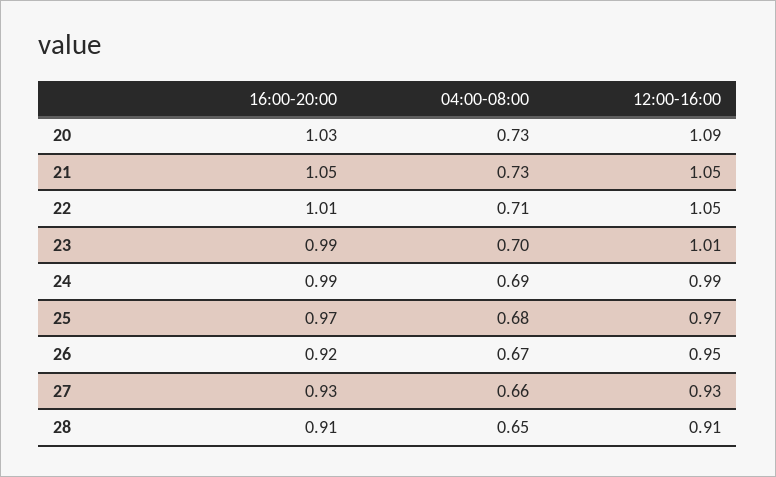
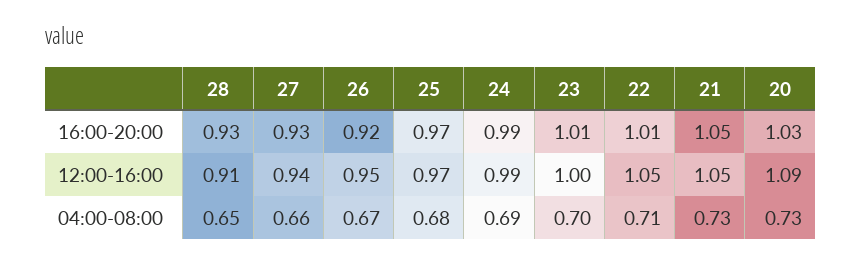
  {
    "16:00-20:00": {
      "20": 1.03,
      "21": 1.05,
      "22": 1.01,
-     "23": 0.99,
+     "23": 1.01,
      "24": 0.99,
      "25": 0.97,
      "26": 0.92,
      "27": 0.93,
-     "28": 0.91
+     "28": 0.93
    },
    "04:00-08:00": {
      "20": 0.73,
      "21": 0.73,
      "22": 0.71,
      "23": 0.7,
      "24": 0.69,
      "25": 0.68,
      "26": 0.67,
      "27": 0.66,
      "28": 0.65
    },
    "12:00-16:00": {
      "20": 1.09,
      "21": 1.05,
      "22": 1.05,
-     "23": 1.01,
+     "23": 1,
      "24": 0.99,
      "25": 0.97,
      "26": 0.95,
-     "27": 0.93,
+     "27": 0.94,
      "28": 0.91
    }
  }

